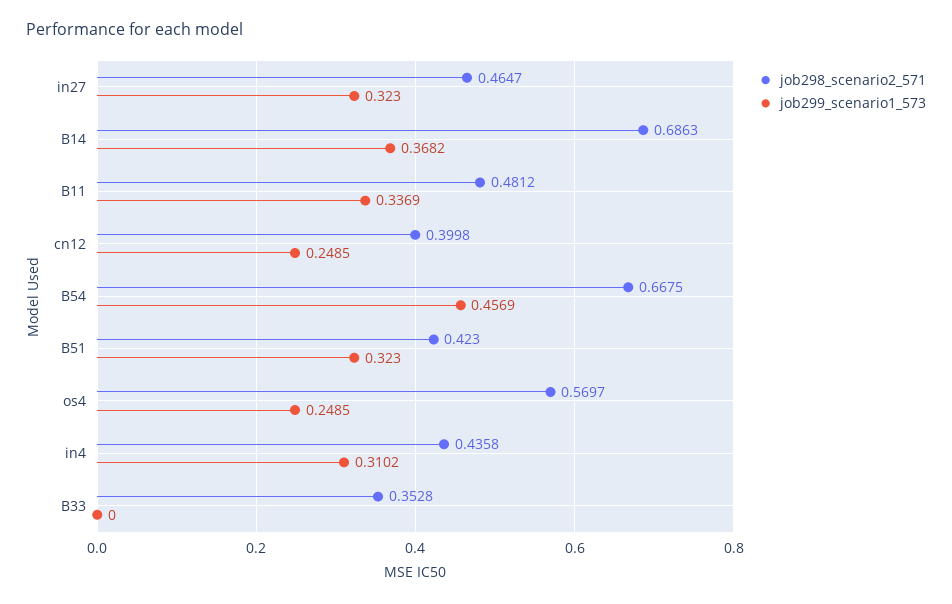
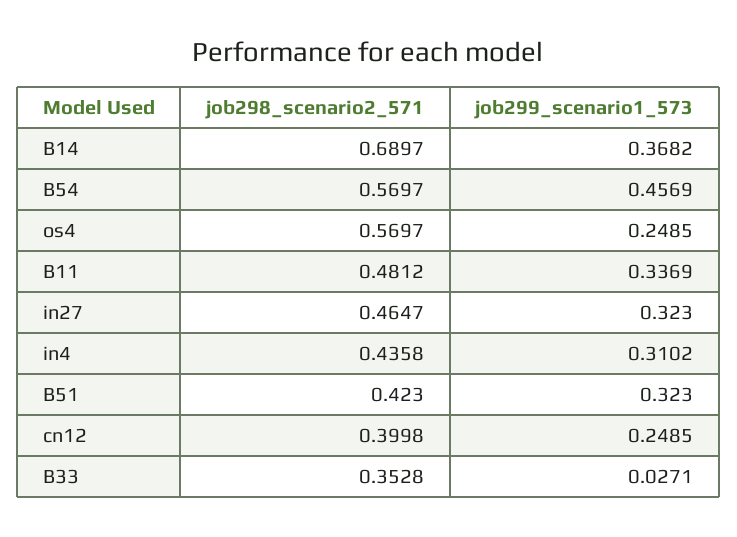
  {
    "job298_scenario2_571": {
      "in27": 0.4647,
-     "B14": 0.6863,
+     "B14": 0.6897,
      "B11": 0.4812,
      "cn12": 0.3998,
-     "B54": 0.6675,
+     "B54": 0.5697,
      "B51": 0.423,
      "os4": 0.5697,
      "in4": 0.4358,
      "B33": 0.3528
    },
    "job299_scenario1_573": {
      "in27": 0.323,
      "B14": 0.3682,
      "B11": 0.3369,
      "cn12": 0.2485,
      "B54": 0.4569,
      "B51": 0.323,
      "os4": 0.2485,
      "in4": 0.3102,
-     "B33": 0
+     "B33": 0.0271
    }
  }

